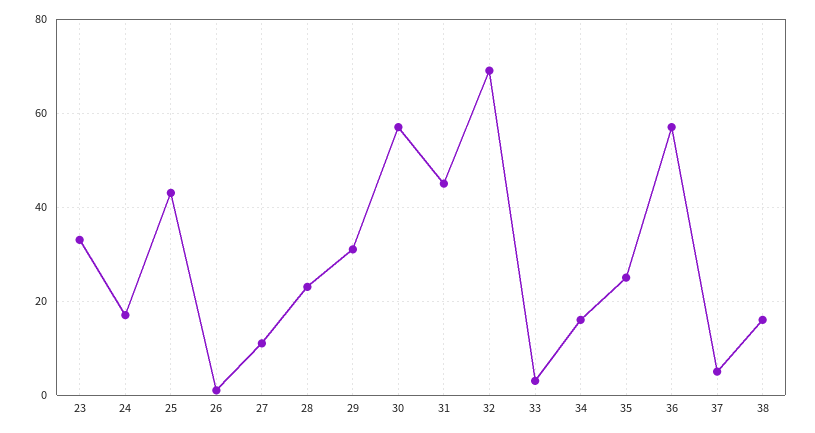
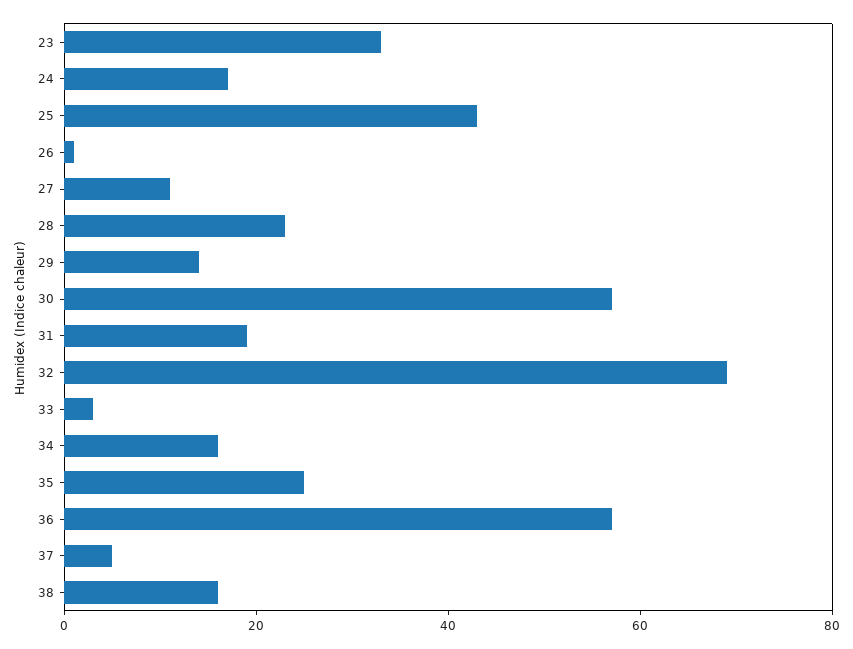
  {
    "23": 35,
    "24": 15,
    "25": 45,
    "26": 0,
    "27": 10,
    "28": 25,
-   "29": 30,
+   "29": 15,
    "30": 55,
-   "31": 45,
+   "31": 20,
    "32": 70,
    "33": 5,
    "34": 15,
    "35": 25,
    "36": 55,
    "37": 5,
    "38": 15
  }

